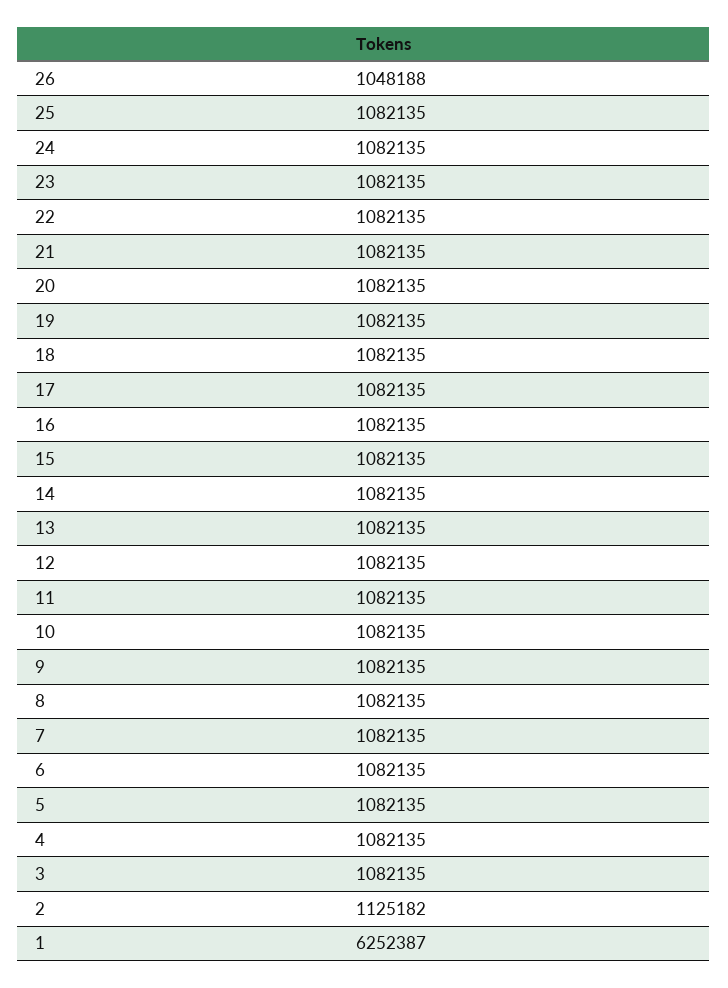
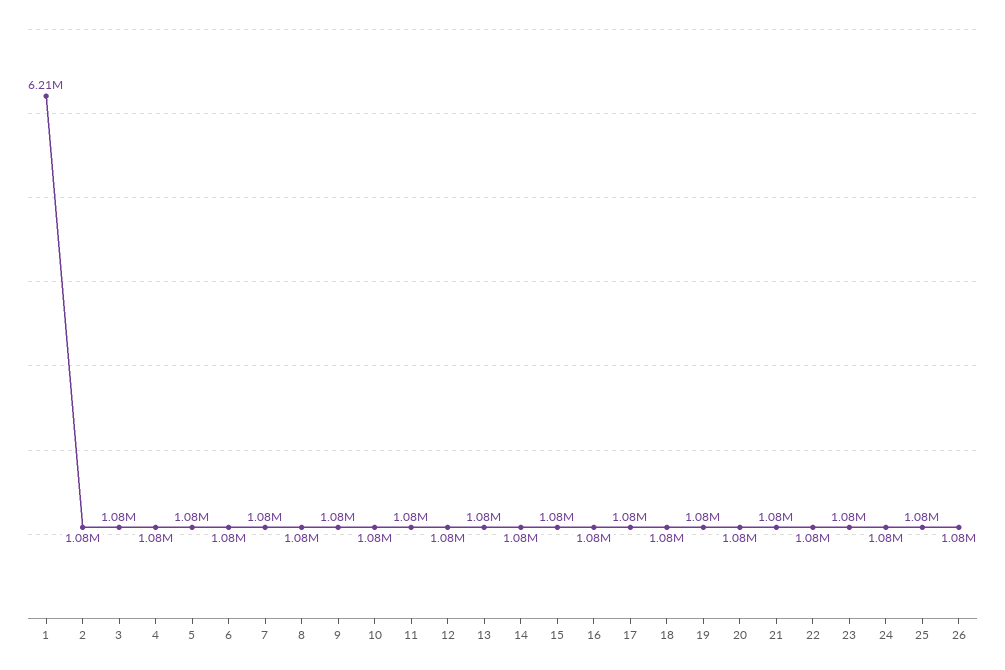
  {
-   "26": 1048188,
+   "26": 1080000,
    "25": 1082135,
    "24": 1082135,
    "23": 1082135,
    "22": 1082135,
    "21": 1082135,
    "20": 1082135,
    "19": 1082135,
    "18": 1082135,
    "17": 1082135,
    "16": 1082135,
    "15": 1082135,
    "14": 1082135,
    "13": 1082135,
    "12": 1082135,
    "11": 1082135,
    "10": 1082135,
    "9": 1082135,
    "8": 1082135,
    "7": 1082135,
    "6": 1082135,
    "5": 1082135,
    "4": 1082135,
    "3": 1082135,
-   "2": 1125182,
+   "2": 1080000,
-   "1": 6252387
+   "1": 6210000
  }

